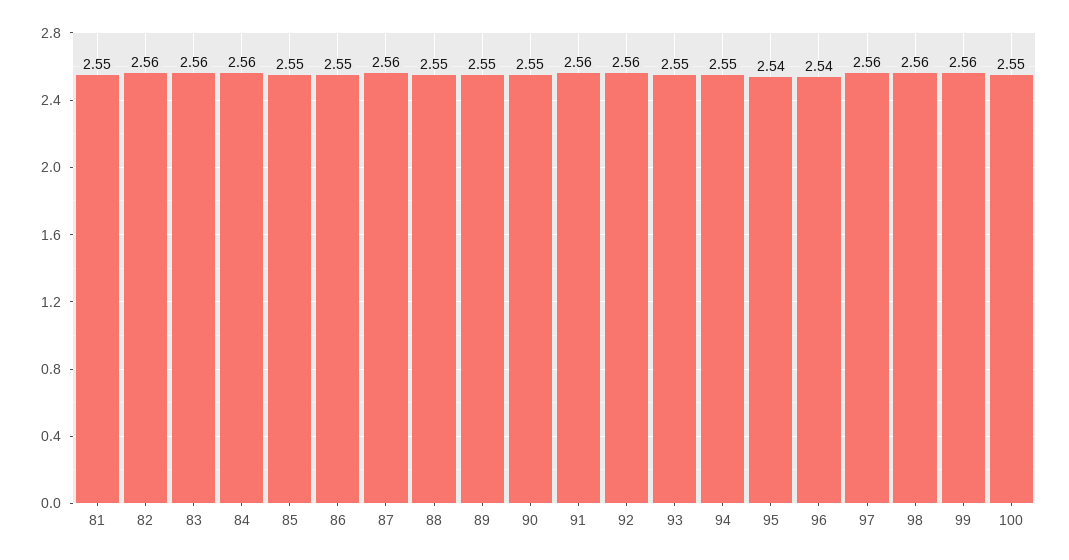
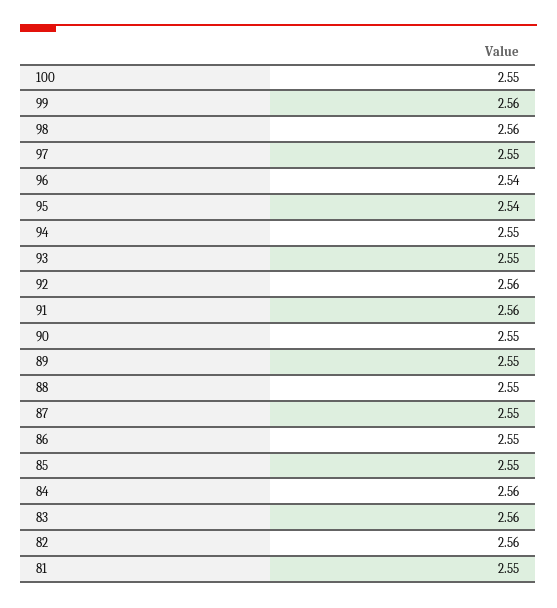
  {
    "81": 2.55,
    "82": 2.56,
    "83": 2.56,
    "84": 2.56,
    "85": 2.55,
    "86": 2.55,
-   "87": 2.56,
+   "87": 2.55,
    "88": 2.55,
    "89": 2.55,
    "90": 2.55,
    "91": 2.56,
    "92": 2.56,
    "93": 2.55,
    "94": 2.55,
    "95": 2.54,
    "96": 2.54,
-   "97": 2.56,
+   "97": 2.55,
    "98": 2.56,
    "99": 2.56,
    "100": 2.55
  }

